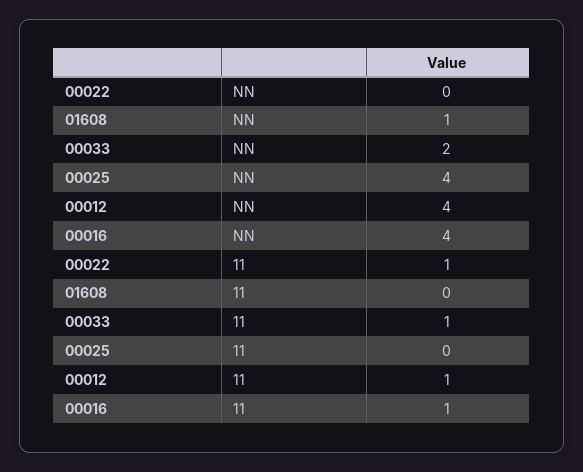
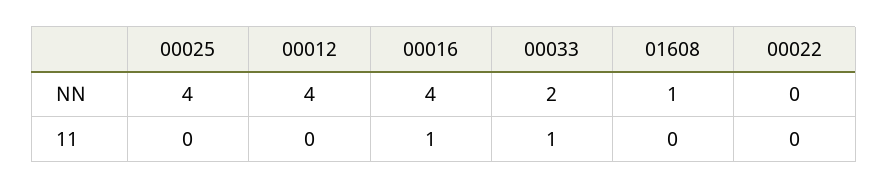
  {
    "00022": {
      "NN": 0,
-     "11": 1
+     "11": 0
    },
    "01608": {
      "NN": 1,
      "11": 0
    },
    "00033": {
      "NN": 2,
      "11": 1
    },
    "00025": {
      "NN": 4,
      "11": 0
    },
    "00012": {
      "NN": 4,
-     "11": 1
+     "11": 0
    },
    "00016": {
      "NN": 4,
      "11": 1
    }
  }

